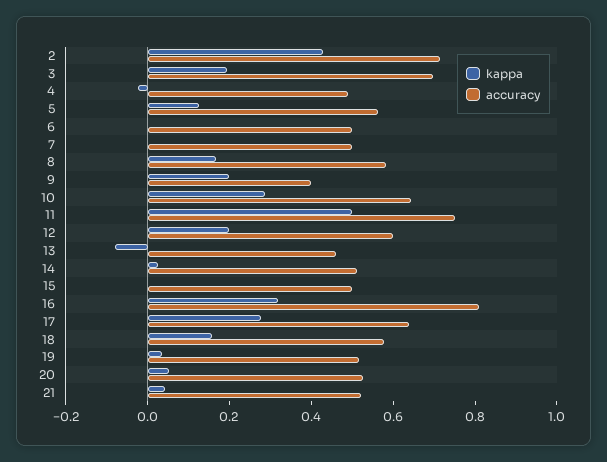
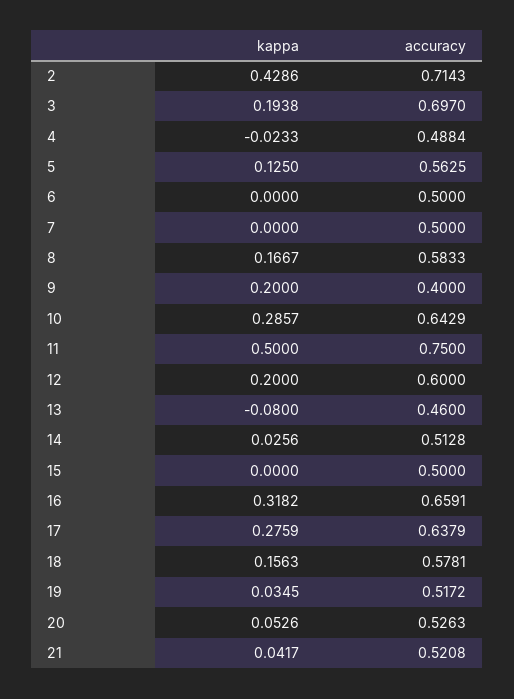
  {
    "kappa": {
      "2": 0.4286,
      "3": 0.1938,
      "4": -0.0233,
      "5": 0.125,
      "6": 0,
      "7": 0,
      "8": 0.1667,
      "9": 0.2,
      "10": 0.2857,
      "11": 0.5,
      "12": 0.2,
      "13": -0.08,
      "14": 0.0256,
      "15": 0,
      "16": 0.3182,
      "17": 0.2759,
      "18": 0.1563,
      "19": 0.0345,
      "20": 0.0526,
      "21": 0.0417
    },
    "accuracy": {
      "2": 0.7143,
      "3": 0.697,
      "4": 0.4884,
      "5": 0.5625,
      "6": 0.5,
      "7": 0.5,
      "8": 0.5833,
      "9": 0.4,
      "10": 0.6429,
      "11": 0.75,
      "12": 0.6,
      "13": 0.46,
      "14": 0.5128,
      "15": 0.5,
-     "16": 0.8,
+     "16": 0.6591,
      "17": 0.6379,
      "18": 0.5781,
      "19": 0.5172,
      "20": 0.5263,
      "21": 0.5208
    }
  }

